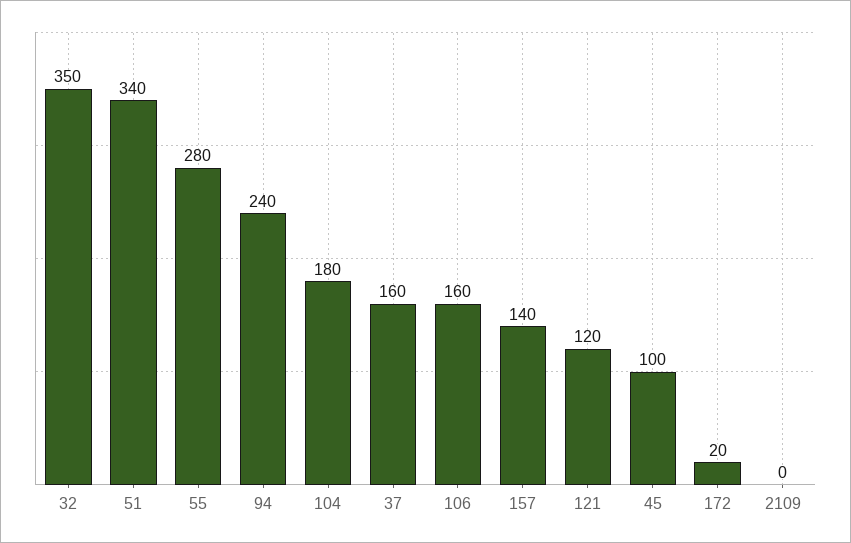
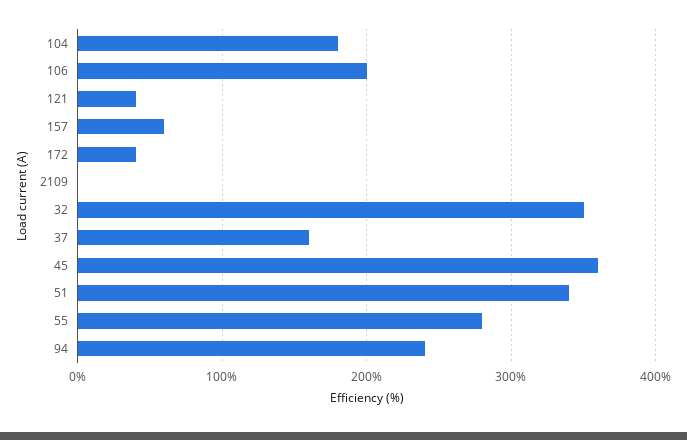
  {
    "32": 350,
    "51": 340,
    "55": 280,
    "94": 240,
    "104": 180,
    "37": 160,
-   "106": 160,
+   "106": 200,
-   "157": 140,
+   "157": 60,
-   "121": 120,
+   "121": 40,
-   "45": 100,
+   "45": 360,
-   "172": 20,
+   "172": 40,
    "2109": 0
  }

